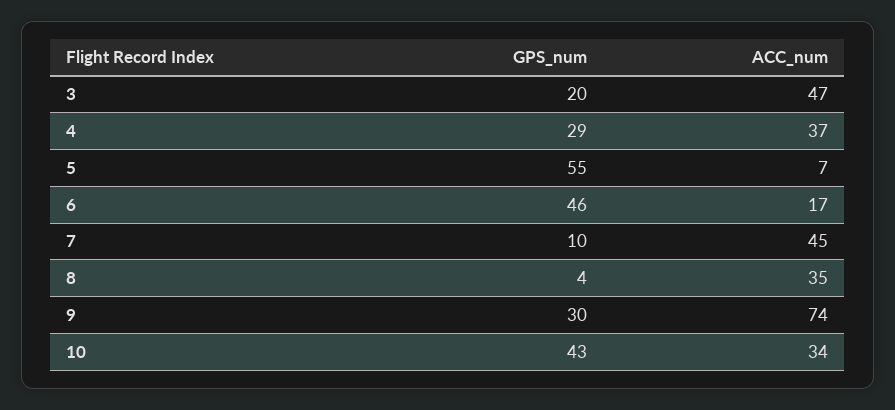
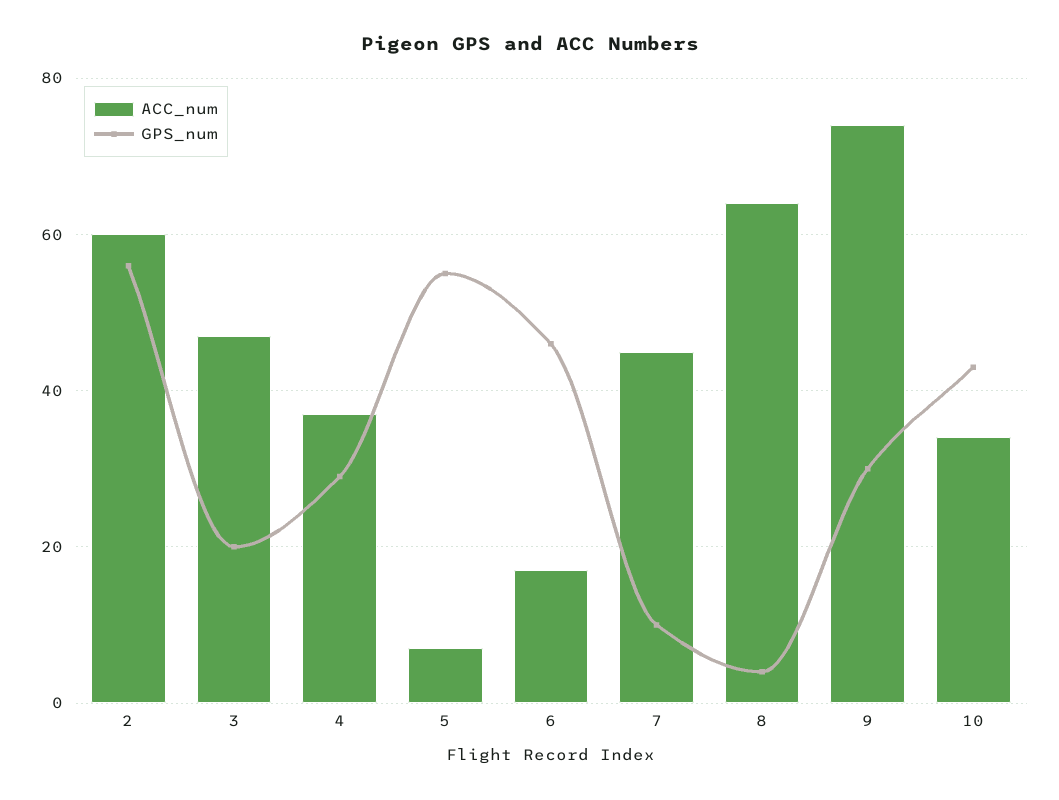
  {
    "GPS_num": {
      "3": 20,
      "4": 29,
      "5": 55,
      "6": 46,
      "7": 10,
      "8": 4,
      "9": 30,
-     "10": 43
+     "10": 43,
+     "2": 55
    },
    "ACC_num": {
      "3": 47,
      "4": 37,
      "5": 7,
      "6": 17,
      "7": 45,
-     "8": 35,
+     "8": 65,
      "9": 74,
-     "10": 34
+     "10": 34,
+     "2": 60
    }
  }

